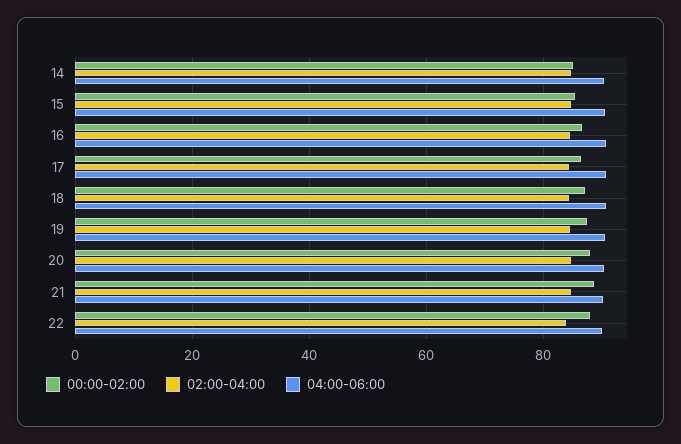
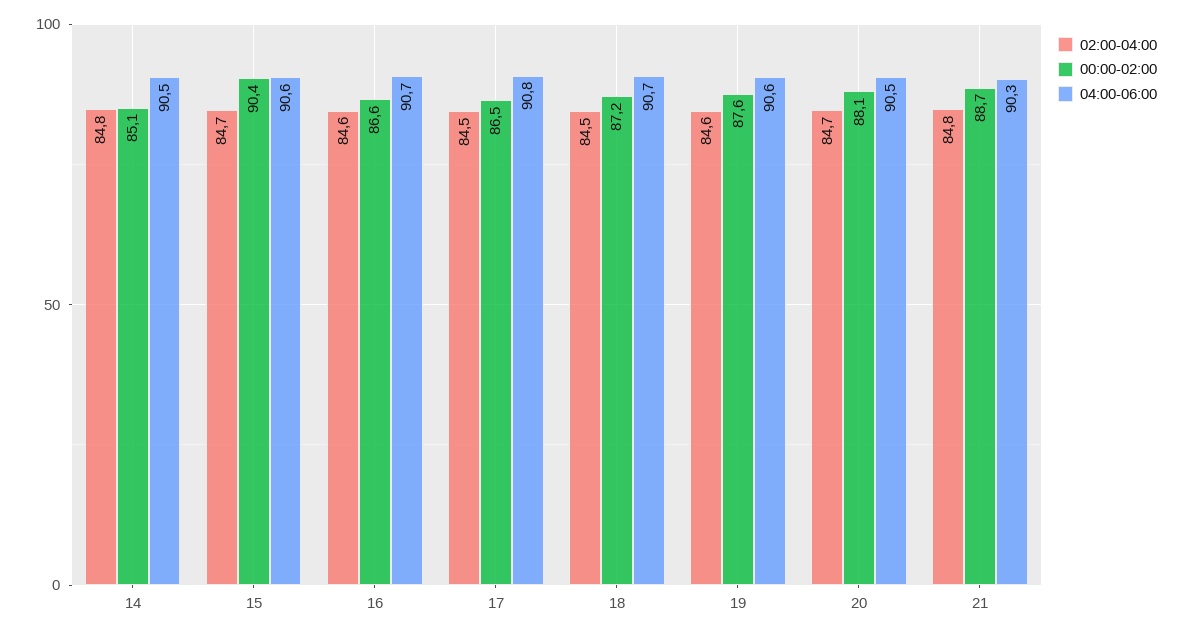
  {
    "00:00-02:00": {
      "14": 85.1,
-     "15": 86,
+     "15": 90.4,
      "16": 86.6,
      "17": 86.5,
      "18": 87.2,
      "19": 87.6,
      "20": 88.1,
-     "21": 88.7,
+     "21": 88.7
-     "22": 88
    },
    "02:00-04:00": {
      "14": 84.8,
      "15": 84.7,
      "16": 84.6,
      "17": 84.5,
      "18": 84.5,
      "19": 84.6,
      "20": 84.7,
-     "21": 84.8,
+     "21": 84.8
-     "22": 84
    },
    "04:00-06:00": {
      "14": 90.5,
      "15": 90.6,
      "16": 90.7,
      "17": 90.8,
      "18": 90.7,
      "19": 90.6,
      "20": 90.5,
-     "21": 90.3,
+     "21": 90.3
-     "22": 90
    }
  }

